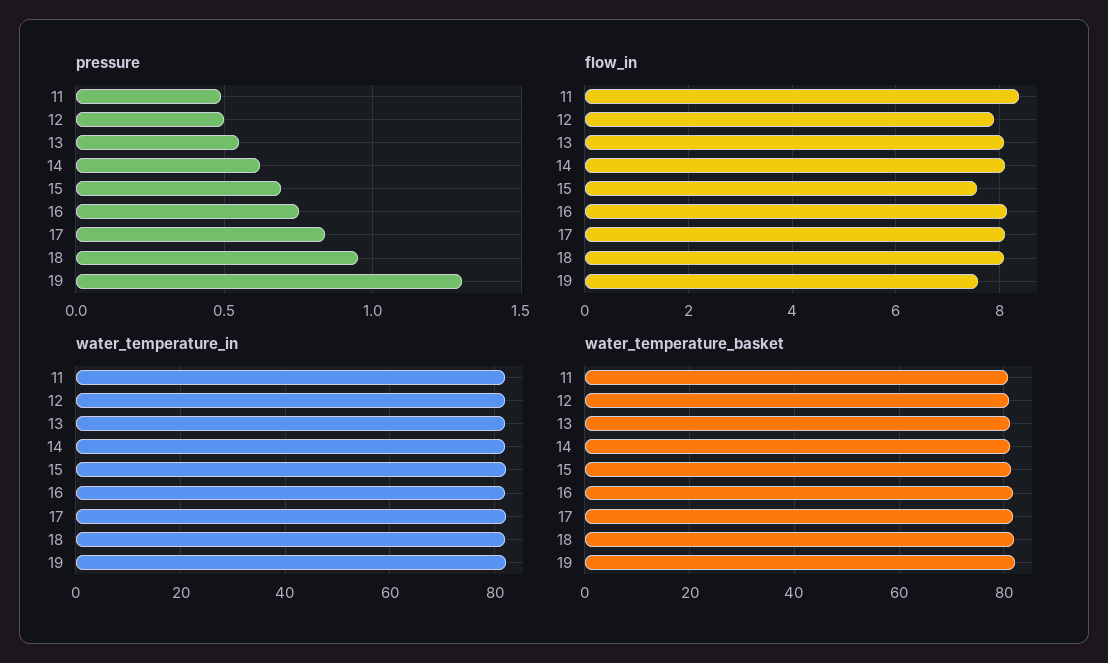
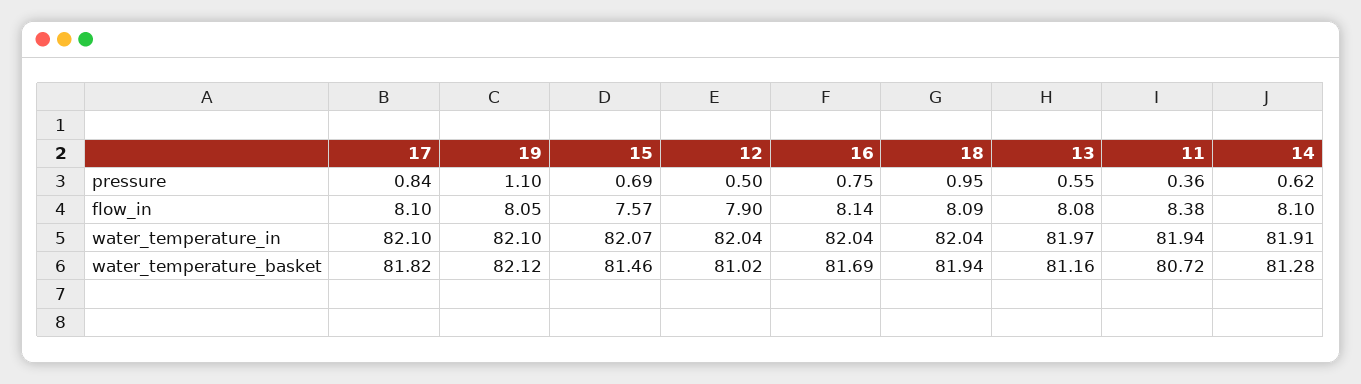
  {
    "pressure": {
-     "11": 0.5,
+     "11": 0.36,
      "12": 0.5,
      "13": 0.55,
      "14": 0.62,
      "15": 0.69,
      "16": 0.75,
      "17": 0.84,
      "18": 0.95,
-     "19": 1.3
+     "19": 1.1
    },
    "flow_in": {
      "11": 8.38,
      "12": 7.9,
      "13": 8.08,
      "14": 8.1,
      "15": 7.57,
      "16": 8.14,
      "17": 8.1,
      "18": 8.09,
-     "19": 7.6
+     "19": 8.05
    },
    "water_temperature_in": {
      "11": 81.94,
      "12": 82.04,
      "13": 81.97,
      "14": 81.91,
      "15": 82.07,
      "16": 82.04,
      "17": 82.1,
      "18": 82.04,
      "19": 82.1
    },
    "water_temperature_basket": {
      "11": 80.72,
      "12": 81.02,
      "13": 81.16,
      "14": 81.28,
      "15": 81.46,
      "16": 81.69,
      "17": 81.82,
      "18": 81.94,
      "19": 82.12
    }
  }

